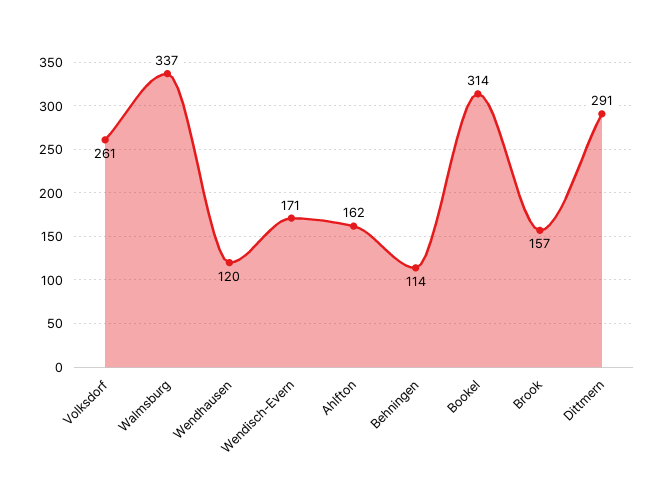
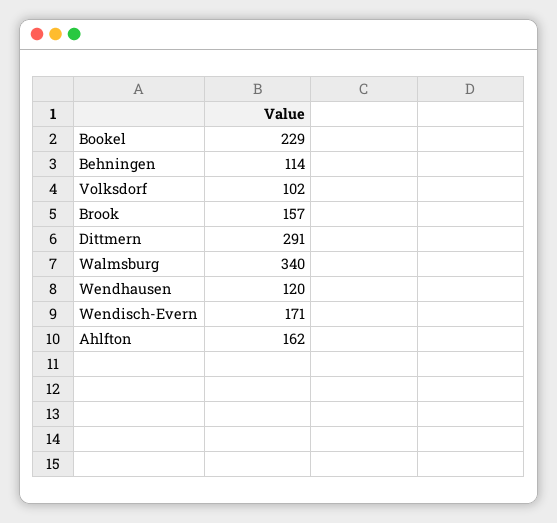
  {
-   "Volksdorf": 261,
+   "Volksdorf": 102,
-   "Walmsburg": 337,
+   "Walmsburg": 340,
    "Wendhausen": 120,
    "Wendisch-Evern": 171,
    "Ahlfton": 162,
    "Behningen": 114,
-   "Bookel": 314,
+   "Bookel": 229,
    "Brook": 157,
    "Dittmern": 291
  }

